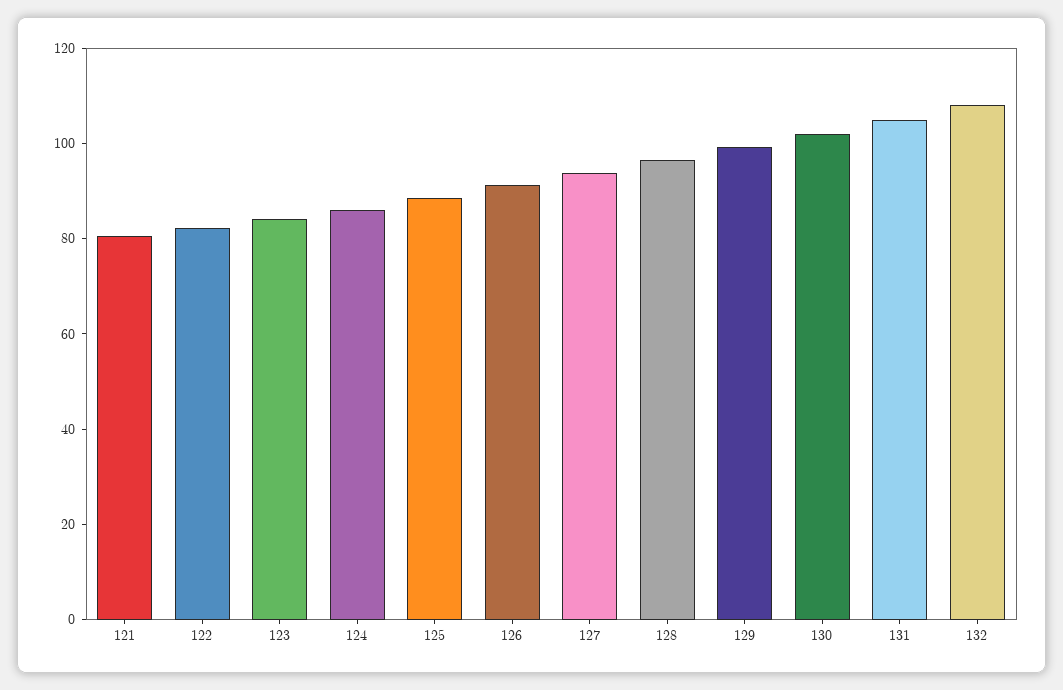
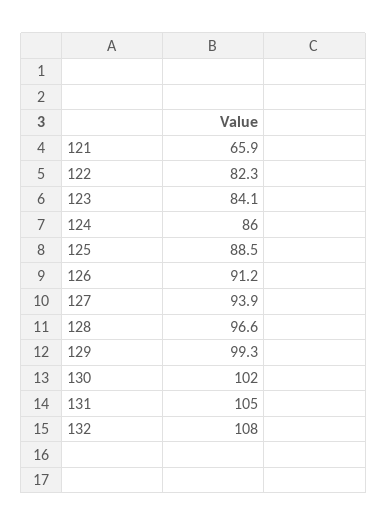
  {
-   "121": 80,
+   "121": 65.9,
    "122": 82.3,
    "123": 84.1,
    "124": 86,
    "125": 88.5,
    "126": 91.2,
    "127": 93.9,
    "128": 96.6,
    "129": 99.3,
    "130": 102,
    "131": 105,
    "132": 108
  }

